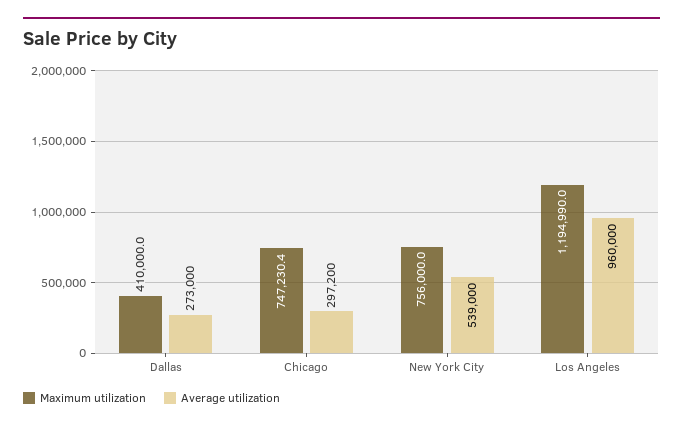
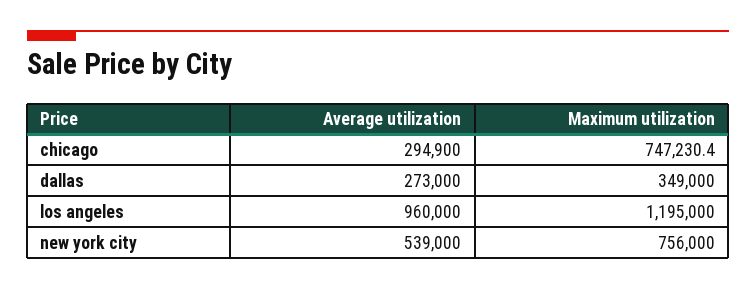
  {
    "Maximum utilization": {
-     "Dallas": 410000,
+     "Dallas": 349000,
      "Chicago": 747230.4,
      "New York City": 756000,
-     "Los Angeles": 1194990
+     "Los Angeles": 1195000
    },
    "Average utilization": {
      "Dallas": 273000,
-     "Chicago": 297200,
+     "Chicago": 294900,
      "New York City": 539000,
      "Los Angeles": 960000
    }
  }

